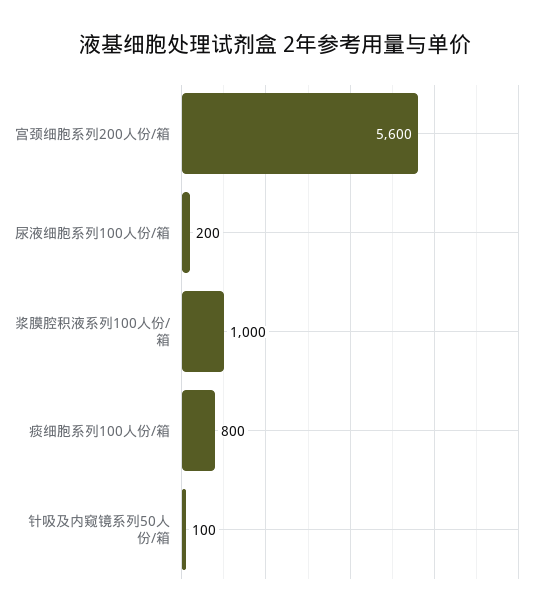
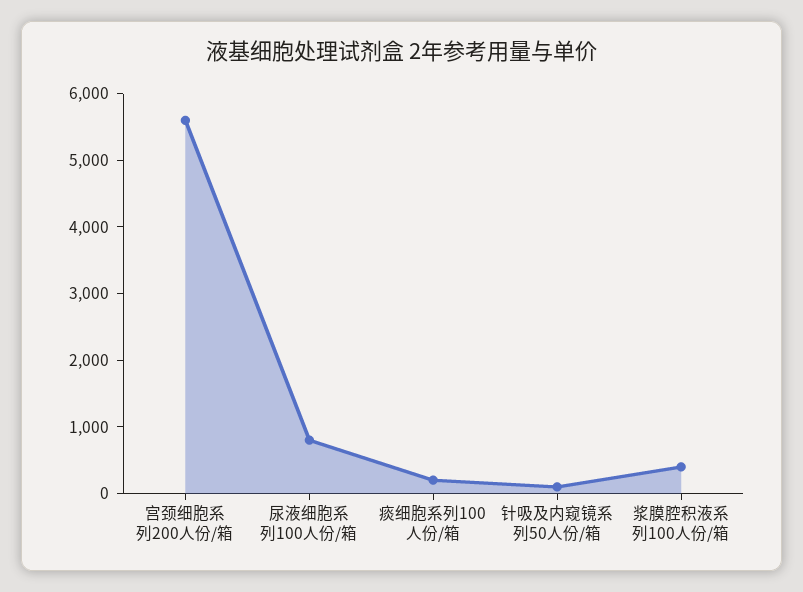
  {
    "宫颈细胞系列200人份/箱": 5600,
-   "尿液细胞系列100人份/箱": 200,
+   "尿液细胞系列100人份/箱": 800,
-   "浆膜腔积液系列100人份/箱": 1000,
+   "浆膜腔积液系列100人份/箱": 400,
-   "痰细胞系列100人份/箱": 800,
+   "痰细胞系列100人份/箱": 200,
    "针吸及内窥镜系列50人份/箱": 100
  }

